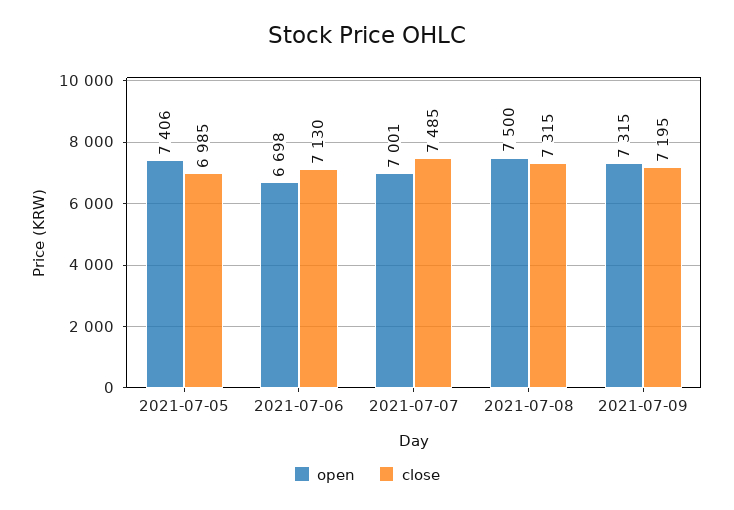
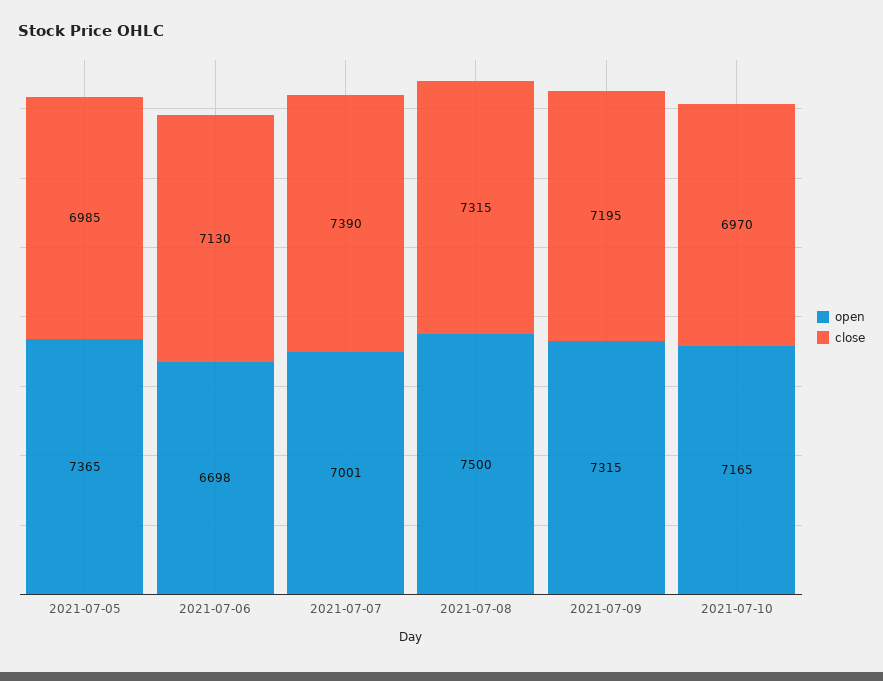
  {
    "open": {
-     "2021-07-05": 7406,
+     "2021-07-05": 7365,
      "2021-07-06": 6698,
      "2021-07-07": 7001,
      "2021-07-08": 7500,
-     "2021-07-09": 7315
+     "2021-07-09": 7315,
+     "2021-07-10": 7165
    },
    "close": {
      "2021-07-05": 6985,
      "2021-07-06": 7130,
-     "2021-07-07": 7485,
+     "2021-07-07": 7390,
      "2021-07-08": 7315,
-     "2021-07-09": 7195
+     "2021-07-09": 7195,
+     "2021-07-10": 6970
    }
  }

